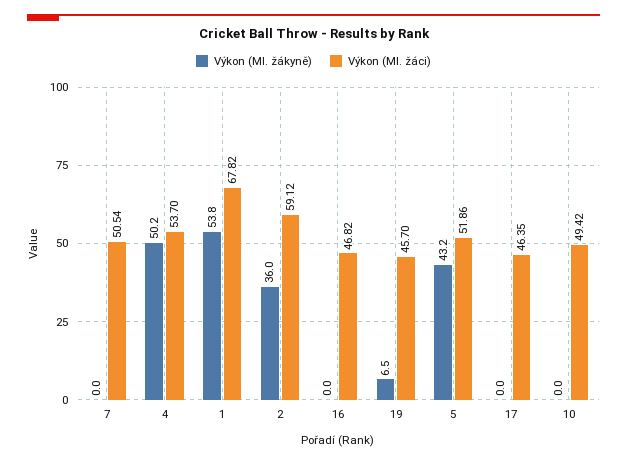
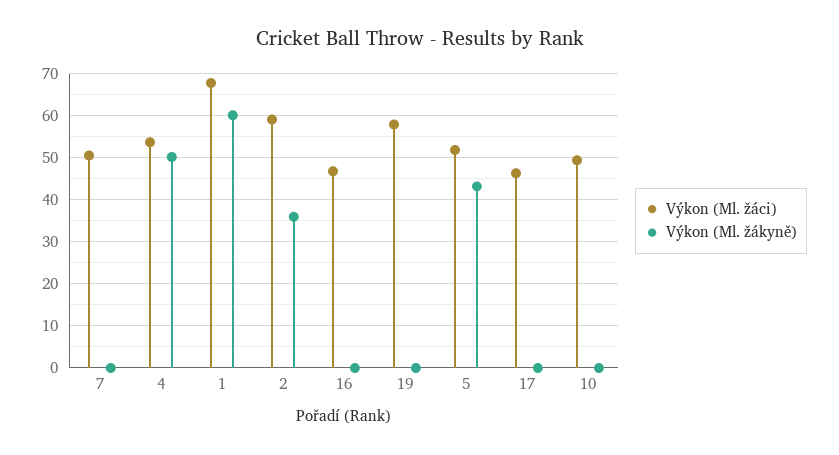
  {
    "Výkon (Ml. žákyně)": {
      "7": 0,
      "4": 50.2,
-     "1": 53.8,
+     "1": 60,
      "2": 36,
      "16": 0,
-     "19": 6.5,
+     "19": 0,
      "5": 43.2,
      "17": 0,
      "10": 0
    },
    "Výkon (Ml. žáci)": {
      "7": 50.54,
      "4": 53.7,
      "1": 67.82,
      "2": 59.12,
      "16": 46.82,
-     "19": 45.7,
+     "19": 58,
      "5": 51.86,
      "17": 46.35,
      "10": 49.42
    }
  }

